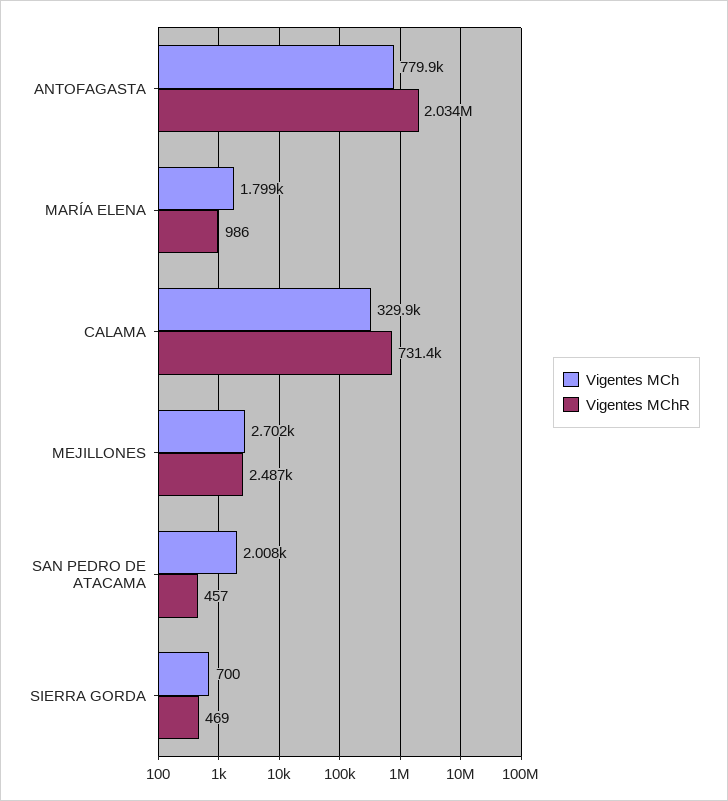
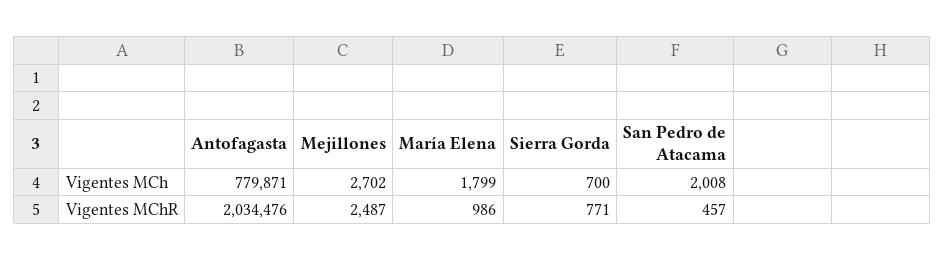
  {
    "Vigentes MCh": {
      "ANTOFAGASTA": 779871,
      "MARÍA ELENA": 1799,
-     "CALAMA": 329900,
      "MEJILLONES": 2702,
      "SAN PEDRO DE ATACAMA": 2008,
      "SIERRA GORDA": 700
    },
    "Vigentes MChR": {
      "ANTOFAGASTA": 2034476,
      "MARÍA ELENA": 986,
-     "CALAMA": 731400,
      "MEJILLONES": 2487,
      "SAN PEDRO DE ATACAMA": 457,
-     "SIERRA GORDA": 469
+     "SIERRA GORDA": 771
    }
  }

